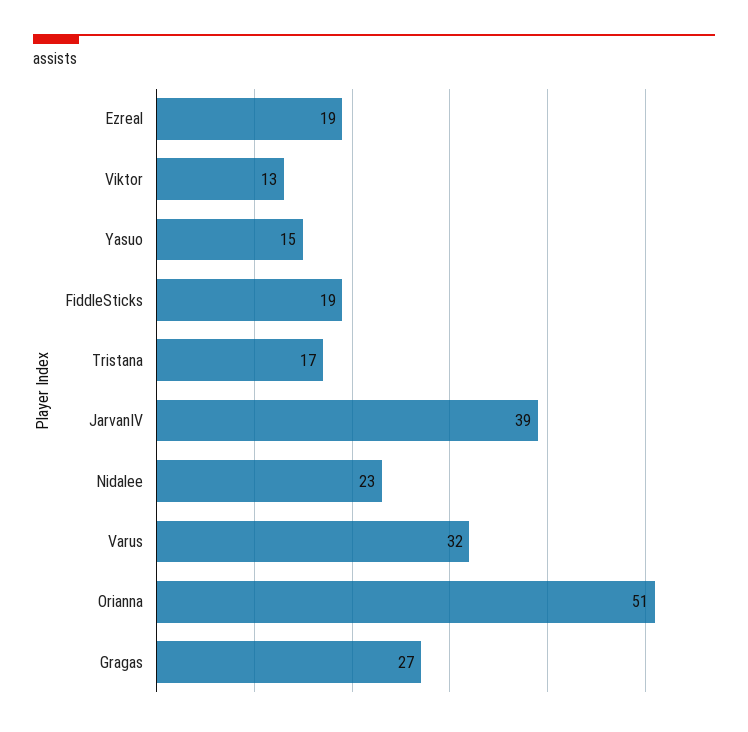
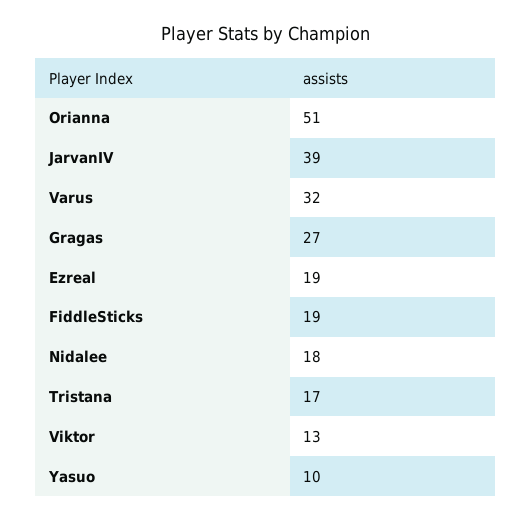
  {
    "Ezreal": 19,
    "Viktor": 13,
-   "Yasuo": 15,
+   "Yasuo": 10,
    "FiddleSticks": 19,
    "Tristana": 17,
    "JarvanIV": 39,
-   "Nidalee": 23,
+   "Nidalee": 18,
    "Varus": 32,
    "Orianna": 51,
    "Gragas": 27
  }

